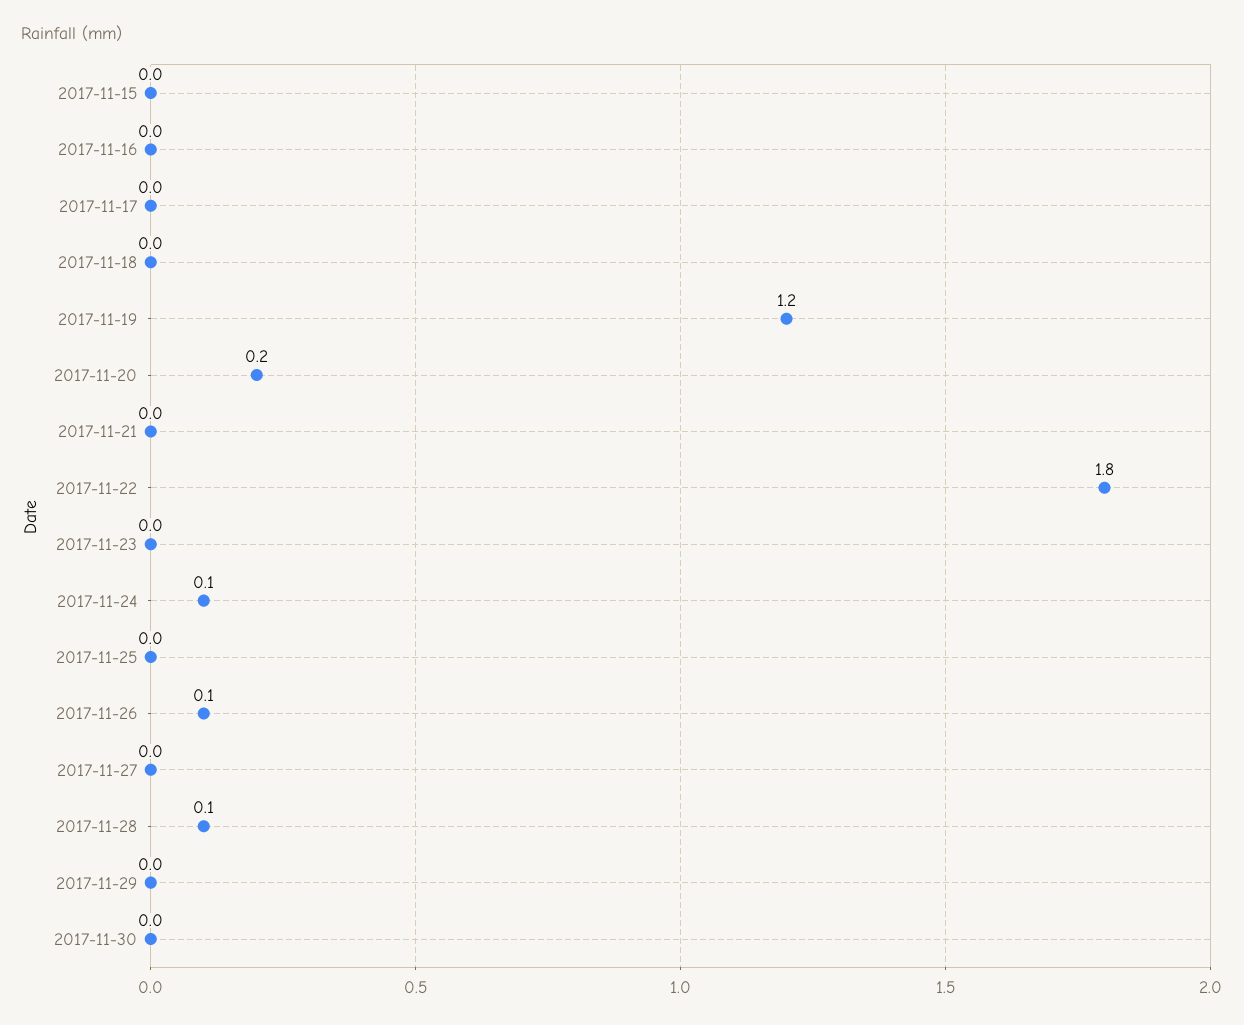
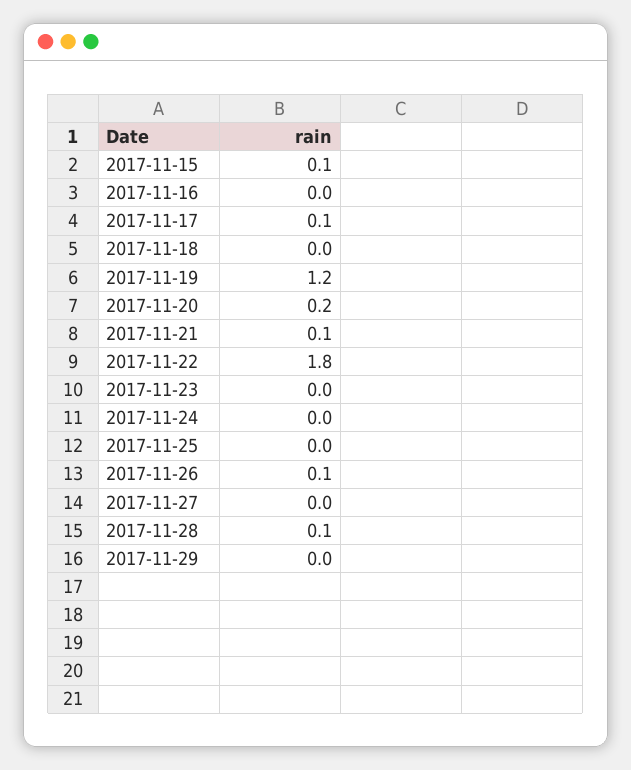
  {
-   "2017-11-15": 0,
+   "2017-11-15": 0.1,
    "2017-11-16": 0,
-   "2017-11-17": 0,
+   "2017-11-17": 0.1,
    "2017-11-18": 0,
    "2017-11-19": 1.2,
    "2017-11-20": 0.2,
-   "2017-11-21": 0,
+   "2017-11-21": 0.1,
    "2017-11-22": 1.8,
    "2017-11-23": 0,
-   "2017-11-24": 0.1,
+   "2017-11-24": 0,
    "2017-11-25": 0,
    "2017-11-26": 0.1,
    "2017-11-27": 0,
    "2017-11-28": 0.1,
-   "2017-11-29": 0,
+   "2017-11-29": 0
-   "2017-11-30": 0
  }

